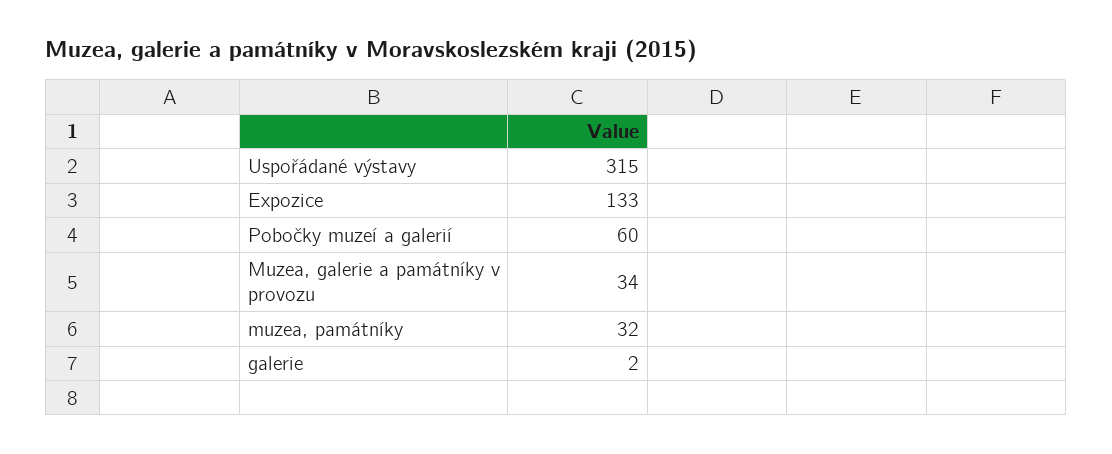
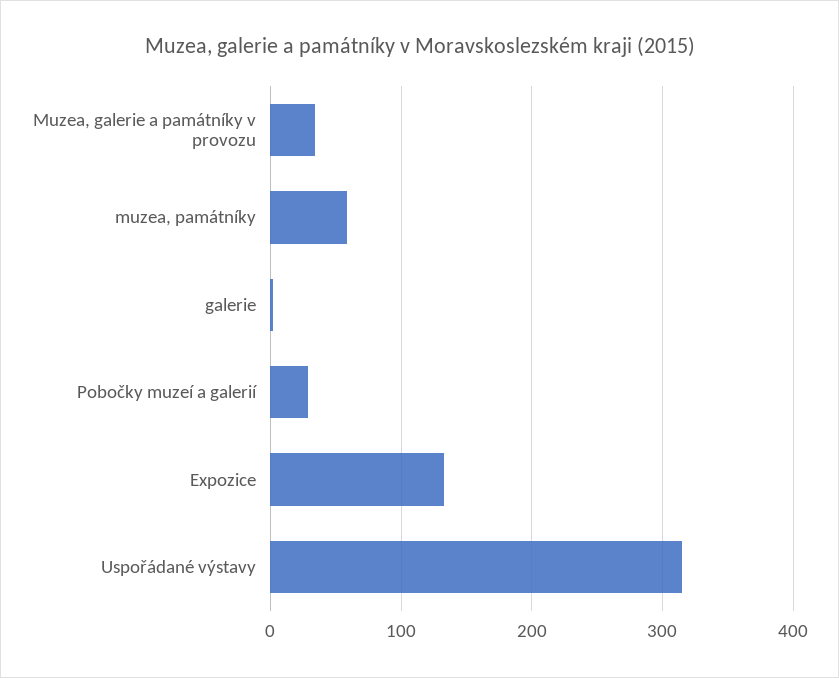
  {
    "Uspořádané výstavy": 315,
    "Expozice": 133,
-   "Pobočky muzeí a galerií": 60,
+   "Pobočky muzeí a galerií": 30,
    "Muzea, galerie a památníky v provozu": 34,
-   "muzea, památníky": 32,
+   "muzea, památníky": 60,
    "galerie": 2
  }

